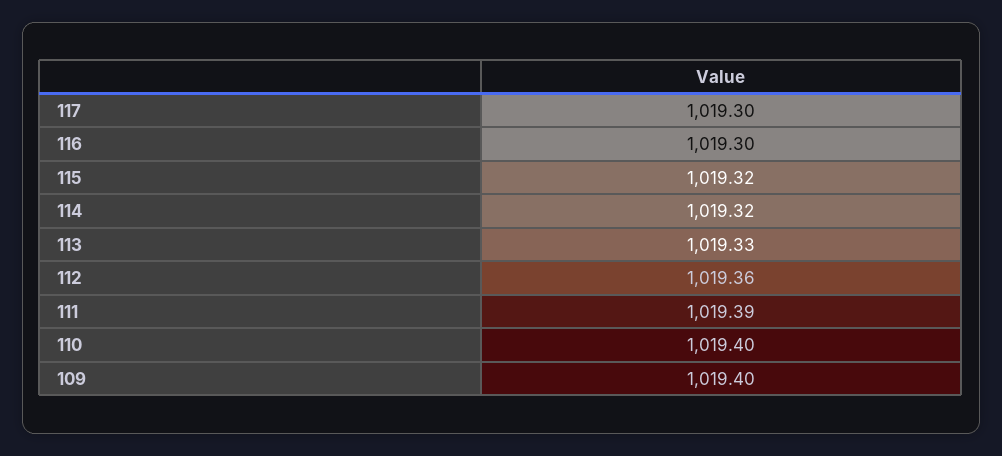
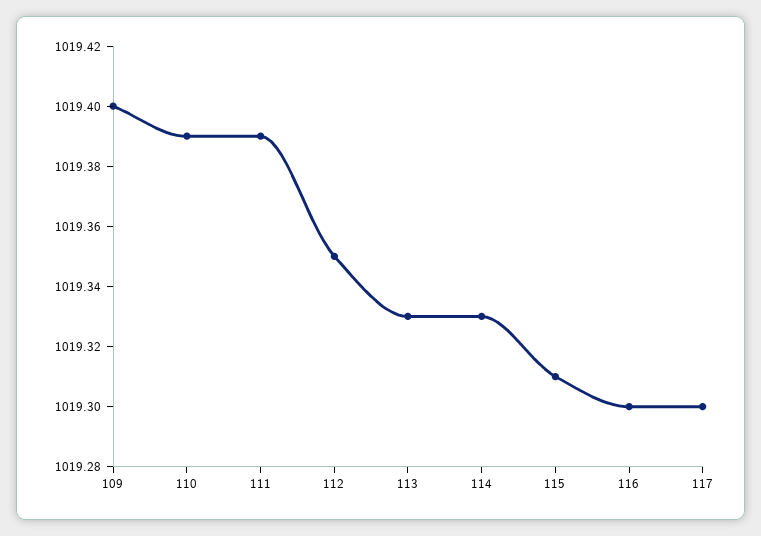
  {
    "117": 1019.3,
    "116": 1019.3,
-   "115": 1019.32,
+   "115": 1019.31,
-   "114": 1019.32,
+   "114": 1019.33,
    "113": 1019.33,
-   "112": 1019.36,
+   "112": 1019.35,
    "111": 1019.39,
-   "110": 1019.4,
+   "110": 1019.39,
    "109": 1019.4
  }

